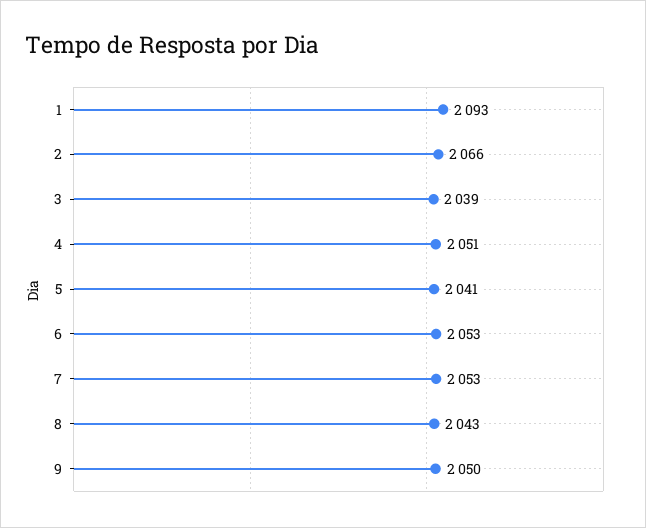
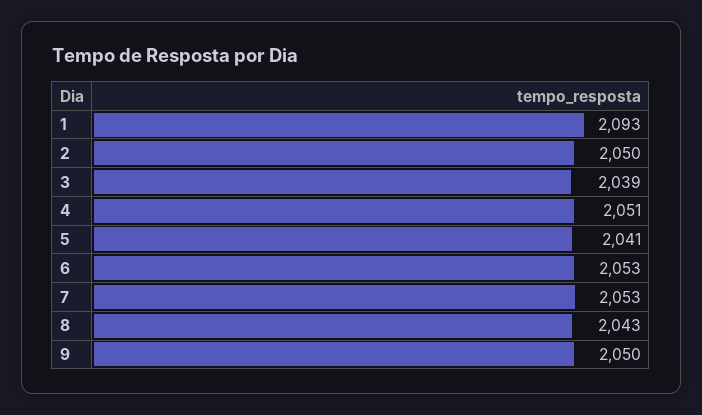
  {
    "1": 2093,
-   "2": 2066,
+   "2": 2050,
    "3": 2039,
    "4": 2051,
    "5": 2041,
    "6": 2053,
    "7": 2053,
    "8": 2043,
    "9": 2050
  }

